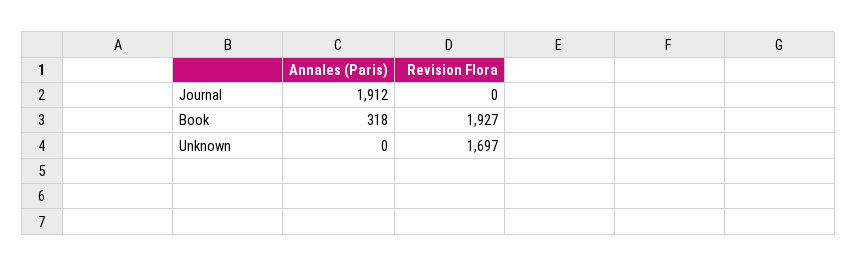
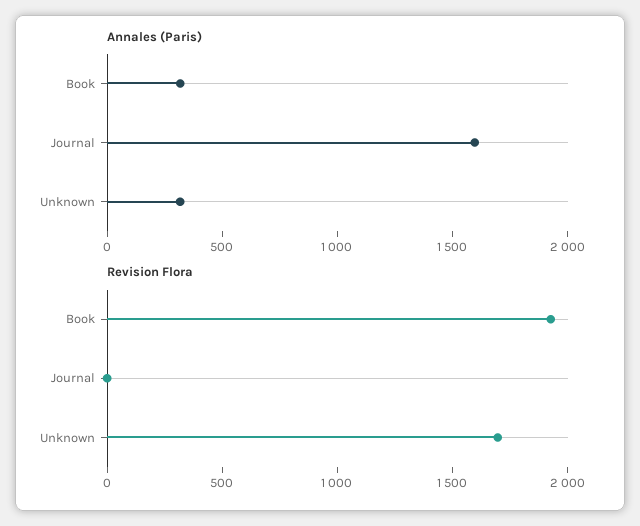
  {
    "Annales (Paris)": {
-     "Journal": 1912,
+     "Journal": 1600,
      "Book": 318,
-     "Unknown": 0
+     "Unknown": 300
    },
    "Revision Flora": {
      "Journal": 0,
      "Book": 1927,
      "Unknown": 1697
    }
  }

